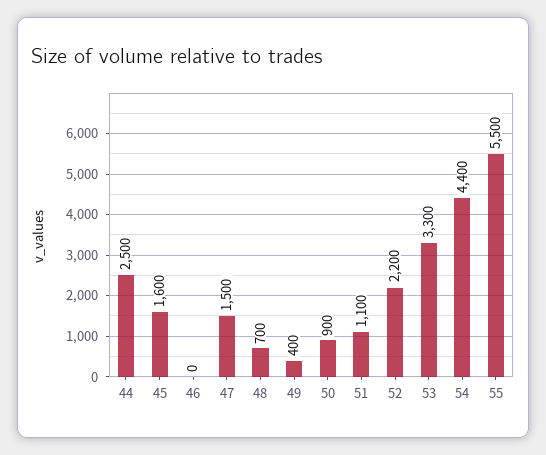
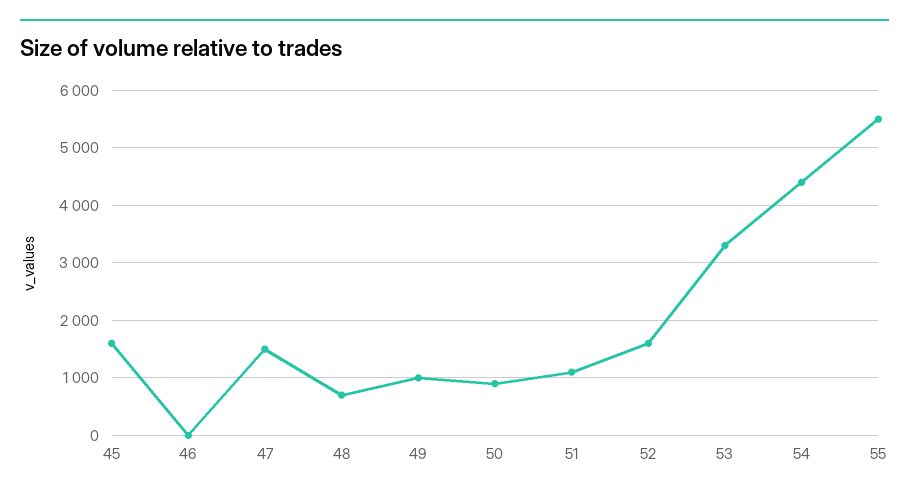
  {
-   "44": 2500,
    "45": 1600,
    "46": 0,
    "47": 1500,
    "48": 700,
-   "49": 400,
+   "49": 1000,
    "50": 900,
    "51": 1100,
-   "52": 2200,
+   "52": 1600,
    "53": 3300,
    "54": 4400,
    "55": 5500
  }

